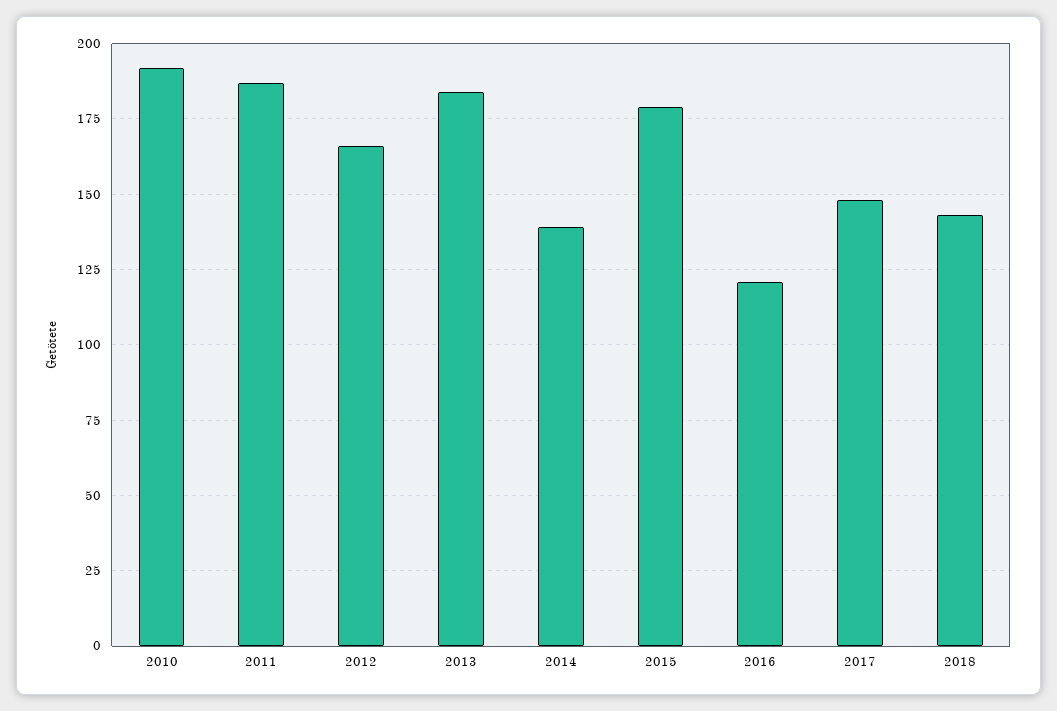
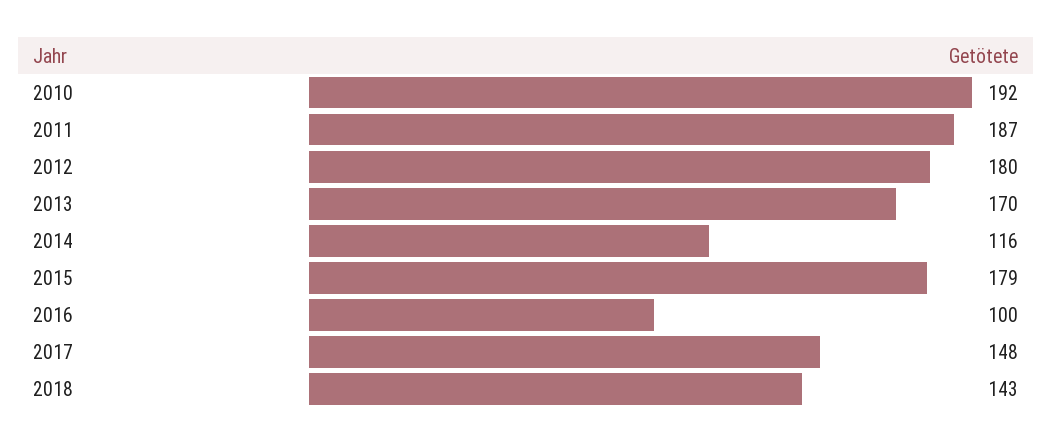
  {
    "2010": 192,
    "2011": 187,
-   "2012": 165,
+   "2012": 180,
-   "2013": 185,
+   "2013": 170,
-   "2014": 140,
+   "2014": 116,
    "2015": 179,
-   "2016": 120,
+   "2016": 100,
    "2017": 148,
    "2018": 143
  }

